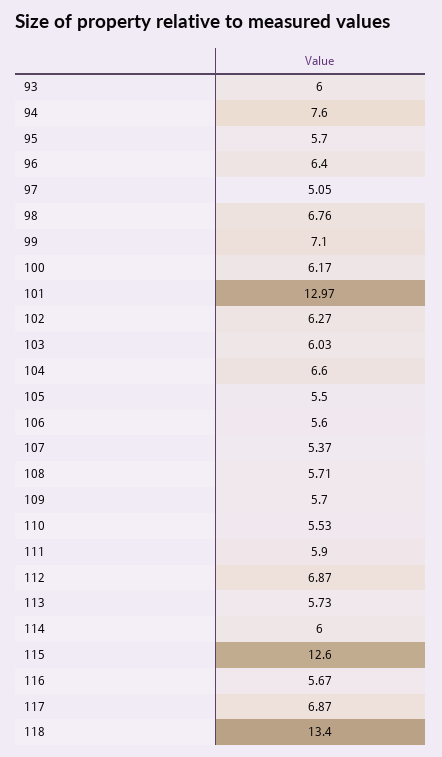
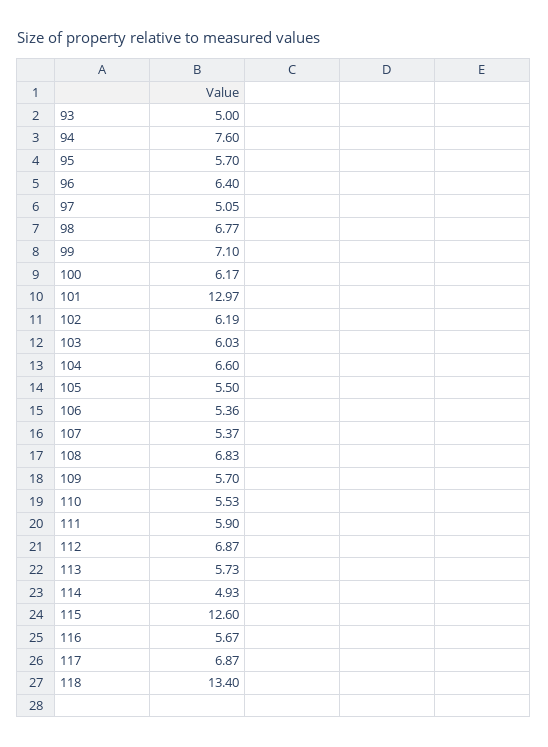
  {
-   "93": 6,
+   "93": 5,
    "94": 7.6,
    "95": 5.7,
    "96": 6.4,
    "97": 5.05,
-   "98": 6.76,
+   "98": 6.77,
    "99": 7.1,
    "100": 6.17,
    "101": 12.97,
-   "102": 6.27,
+   "102": 6.19,
    "103": 6.03,
    "104": 6.6,
    "105": 5.5,
-   "106": 5.6,
+   "106": 5.36,
    "107": 5.37,
-   "108": 5.71,
+   "108": 6.83,
    "109": 5.7,
    "110": 5.53,
    "111": 5.9,
    "112": 6.87,
    "113": 5.73,
-   "114": 6,
+   "114": 4.93,
    "115": 12.6,
    "116": 5.67,
    "117": 6.87,
    "118": 13.4
  }

